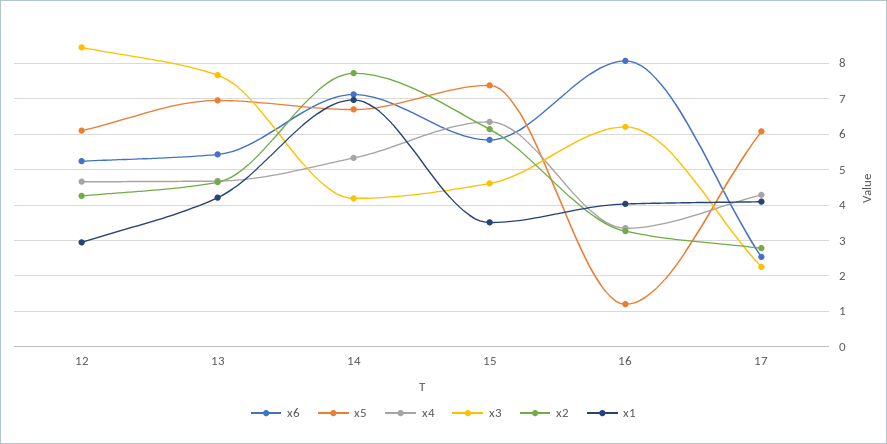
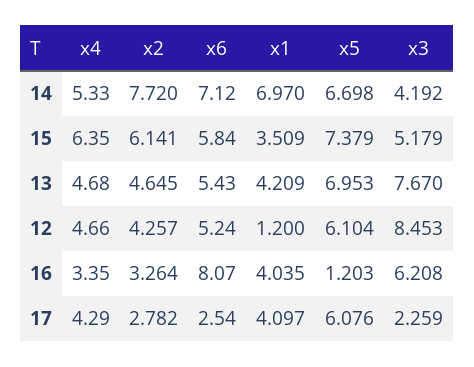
  {
    "x6": {
      "12": 5.24,
      "13": 5.43,
      "14": 7.12,
      "15": 5.84,
      "16": 8.07,
      "17": 2.54
    },
    "x5": {
      "12": 6.104,
      "13": 6.953,
      "14": 6.698,
      "15": 7.379,
      "16": 1.203,
      "17": 6.076
    },
    "x4": {
      "12": 4.66,
      "13": 4.68,
      "14": 5.33,
      "15": 6.35,
      "16": 3.35,
      "17": 4.29
    },
    "x3": {
      "12": 8.453,
      "13": 7.67,
      "14": 4.192,
-     "15": 4.6,
+     "15": 5.179,
      "16": 6.208,
      "17": 2.259
    },
    "x2": {
      "12": 4.257,
      "13": 4.645,
      "14": 7.72,
      "15": 6.141,
      "16": 3.264,
      "17": 2.782
    },
    "x1": {
-     "12": 3,
+     "12": 1.2,
      "13": 4.209,
      "14": 6.97,
      "15": 3.509,
      "16": 4.035,
      "17": 4.097
    }
  }

